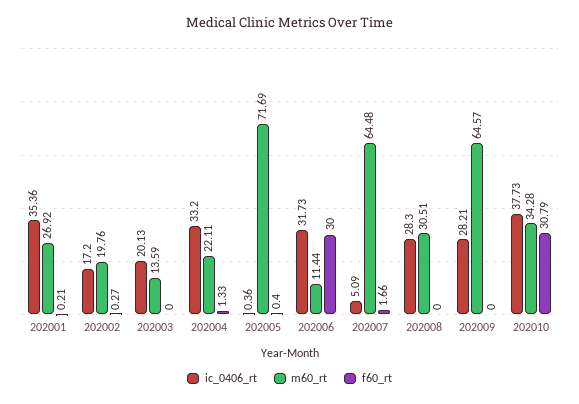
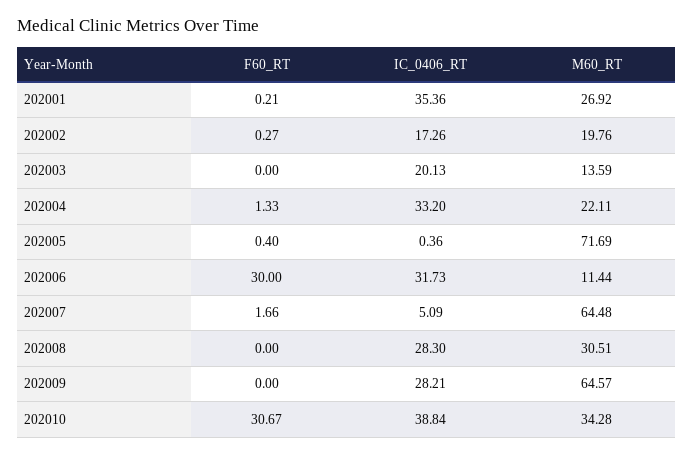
  {
    "ic_0406_rt": {
      "202001": 35.36,
-     "202002": 17.2,
+     "202002": 17.26,
      "202003": 20.13,
      "202004": 33.2,
      "202005": 0.36,
      "202006": 31.73,
      "202007": 5.09,
      "202008": 28.3,
      "202009": 28.21,
-     "202010": 37.73
+     "202010": 38.84
    },
    "m60_rt": {
      "202001": 26.92,
      "202002": 19.76,
      "202003": 13.59,
      "202004": 22.11,
      "202005": 71.69,
      "202006": 11.44,
      "202007": 64.48,
      "202008": 30.51,
      "202009": 64.57,
      "202010": 34.28
    },
    "f60_rt": {
      "202001": 0.21,
      "202002": 0.27,
      "202003": 0,
      "202004": 1.33,
      "202005": 0.4,
      "202006": 30,
      "202007": 1.66,
      "202008": 0,
      "202009": 0,
-     "202010": 30.79
+     "202010": 30.67
    }
  }

